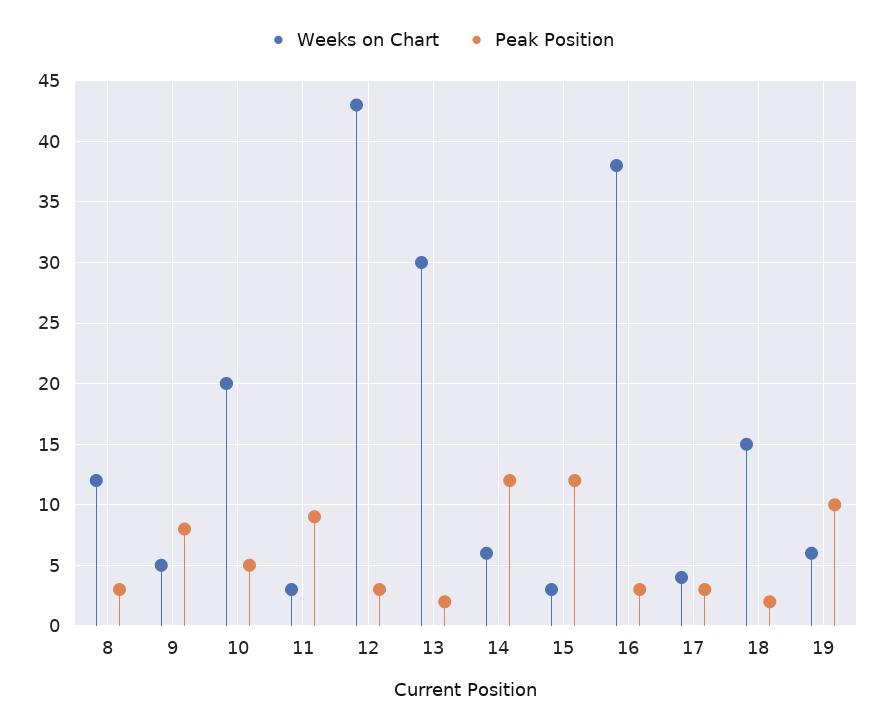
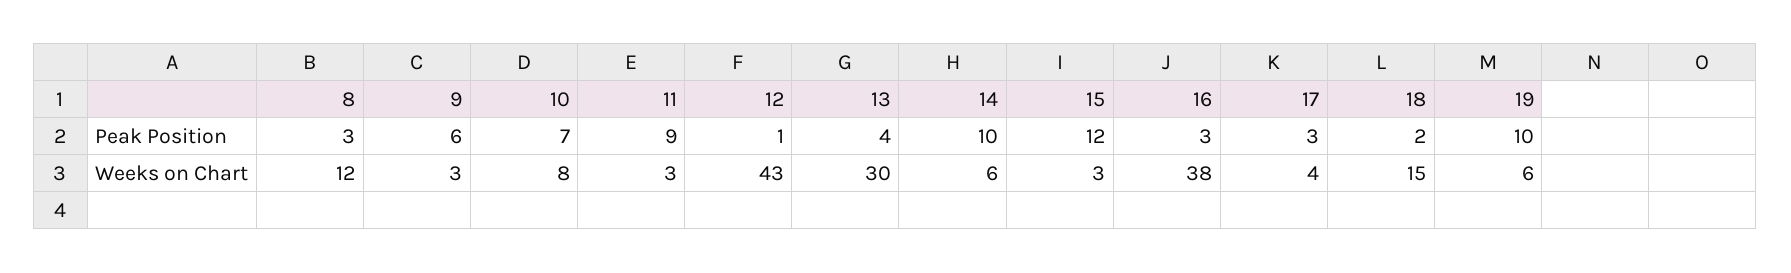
  {
    "Weeks on Chart": {
      "8": 12,
-     "9": 5,
+     "9": 3,
-     "10": 20,
+     "10": 8,
      "11": 3,
      "12": 43,
      "13": 30,
      "14": 6,
      "15": 3,
      "16": 38,
      "17": 4,
      "18": 15,
      "19": 6
    },
    "Peak Position": {
      "8": 3,
-     "9": 8,
+     "9": 6,
-     "10": 5,
+     "10": 7,
      "11": 9,
-     "12": 3,
+     "12": 1,
-     "13": 2,
+     "13": 4,
-     "14": 12,
+     "14": 10,
      "15": 12,
      "16": 3,
      "17": 3,
      "18": 2,
      "19": 10
    }
  }

